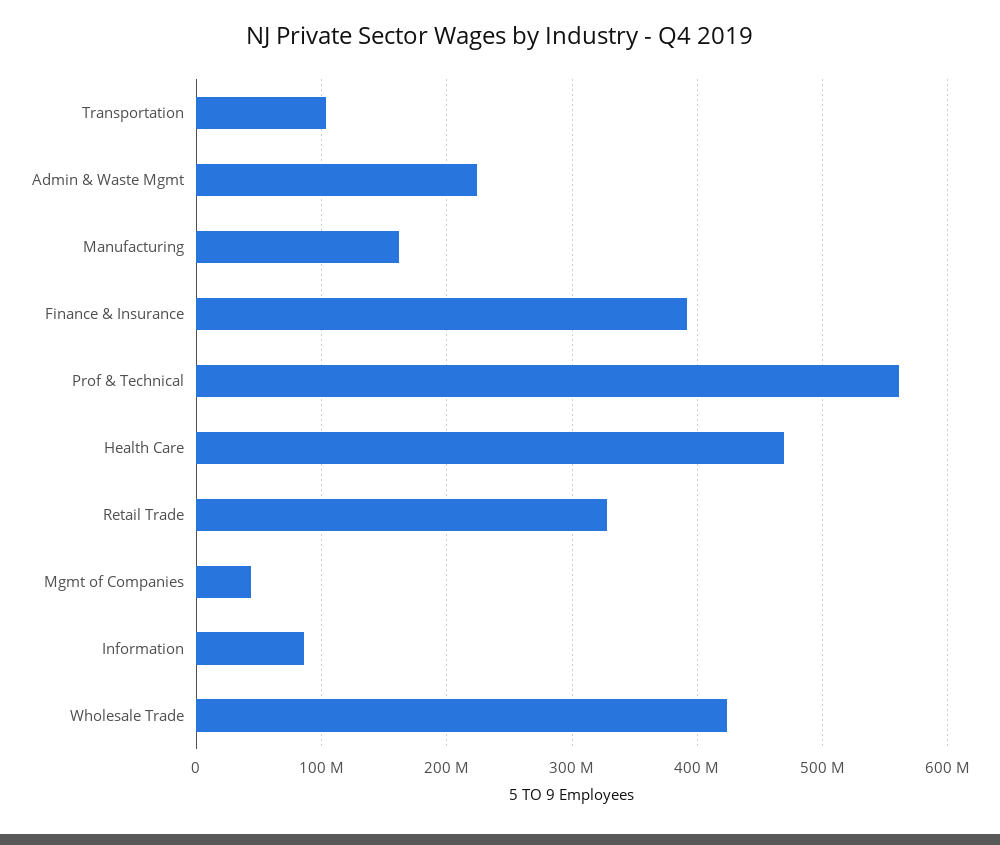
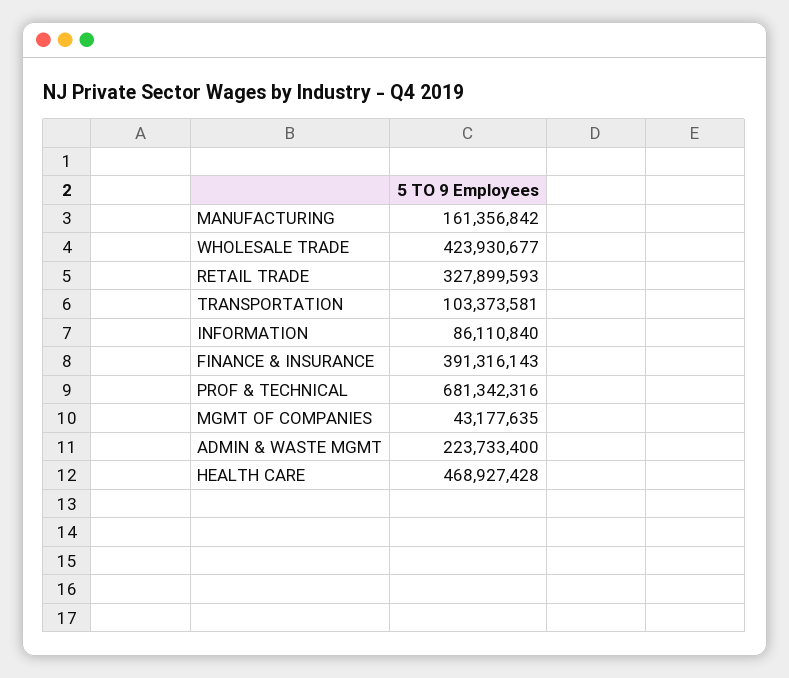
  {
    "Transportation": 103373581,
    "Admin & Waste Mgmt": 223733400,
    "Manufacturing": 161356842,
    "Finance & Insurance": 391316143,
-   "Prof & Technical": 560000000,
+   "Prof & Technical": 681342316,
    "Health Care": 468927428,
    "Retail Trade": 327899593,
    "Mgmt of Companies": 43177635,
    "Information": 86110840,
    "Wholesale Trade": 423930677
  }

